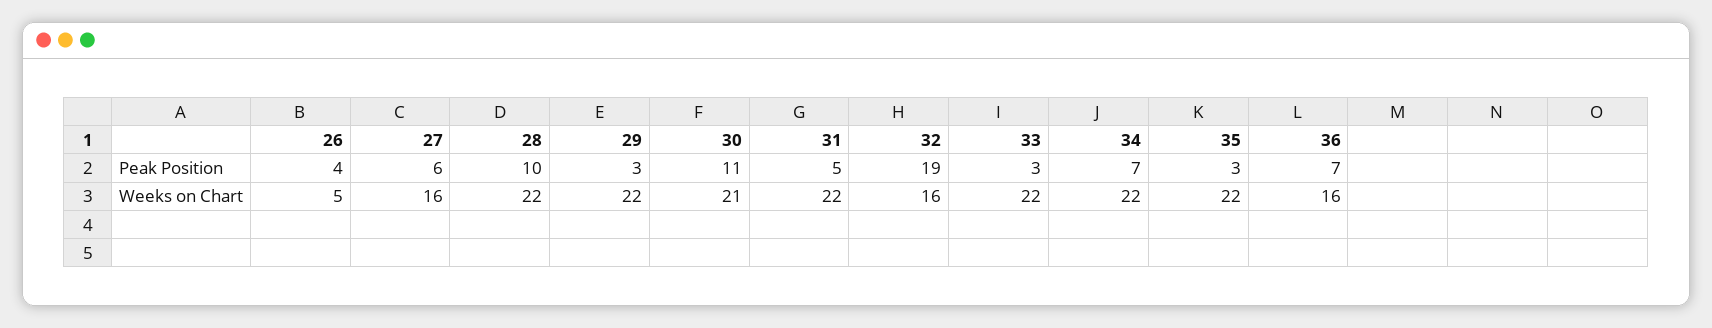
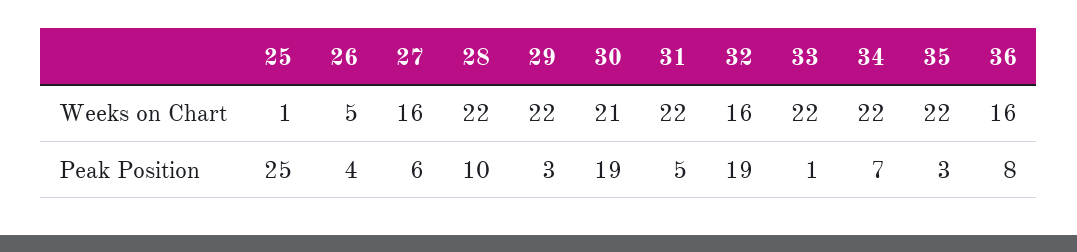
  {
    "26": {
      "Peak Position": 4,
      "Weeks on Chart": 5
    },
    "27": {
      "Peak Position": 6,
      "Weeks on Chart": 16
    },
    "28": {
      "Peak Position": 10,
      "Weeks on Chart": 22
    },
    "29": {
      "Peak Position": 3,
      "Weeks on Chart": 22
    },
    "30": {
-     "Peak Position": 11,
+     "Peak Position": 19,
      "Weeks on Chart": 21
    },
    "31": {
      "Peak Position": 5,
      "Weeks on Chart": 22
    },
    "32": {
      "Peak Position": 19,
      "Weeks on Chart": 16
    },
    "33": {
-     "Peak Position": 3,
+     "Peak Position": 1,
      "Weeks on Chart": 22
    },
    "34": {
      "Peak Position": 7,
      "Weeks on Chart": 22
    },
    "35": {
      "Peak Position": 3,
      "Weeks on Chart": 22
    },
    "36": {
-     "Peak Position": 7,
+     "Peak Position": 8,
      "Weeks on Chart": 16
-   }
+   },
+   "25": {
+     "Weeks on Chart": 1,
+     "Peak Position": 25
+   }
  }

